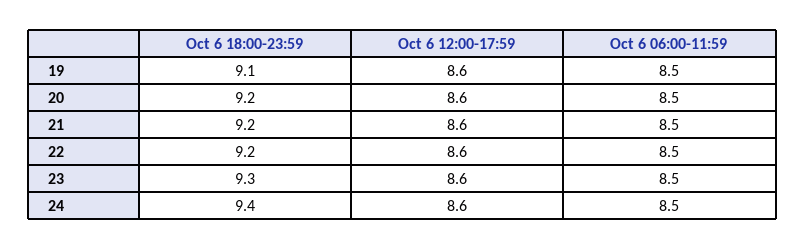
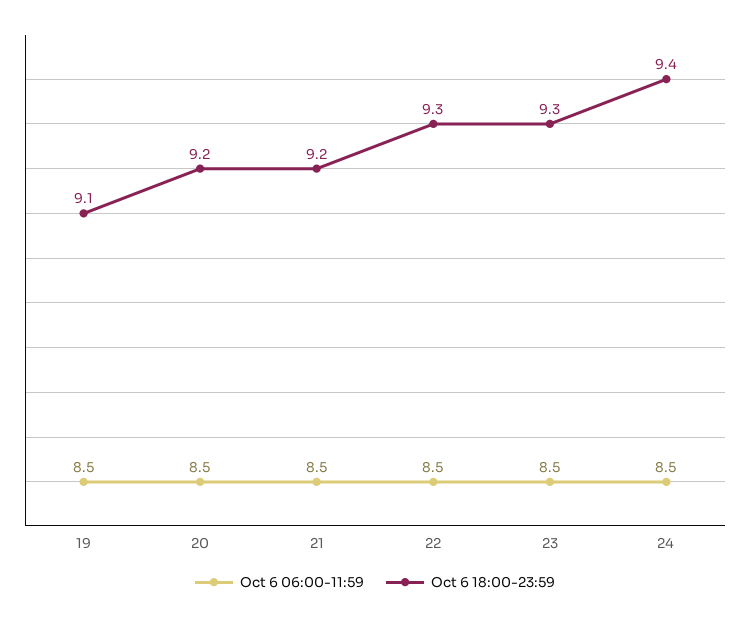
  {
    "Oct 6 18:00-23:59": {
      "19": 9.1,
      "20": 9.2,
      "21": 9.2,
-     "22": 9.2,
+     "22": 9.3,
      "23": 9.3,
      "24": 9.4
    },
-   "Oct 6 12:00-17:59": {
-     "19": 8.6,
-     "20": 8.6,
-     "21": 8.6,
-     "22": 8.6,
-     "23": 8.6,
-     "24": 8.6
-   },
    "Oct 6 06:00-11:59": {
      "19": 8.5,
      "20": 8.5,
      "21": 8.5,
      "22": 8.5,
      "23": 8.5,
      "24": 8.5
    }
  }

